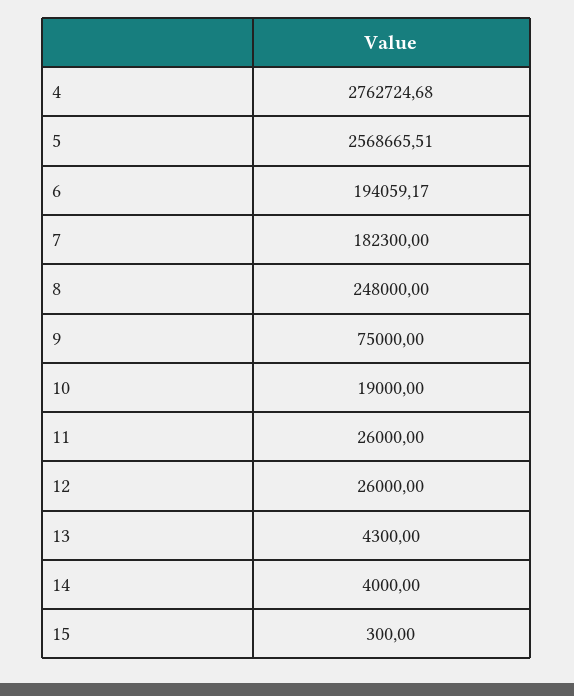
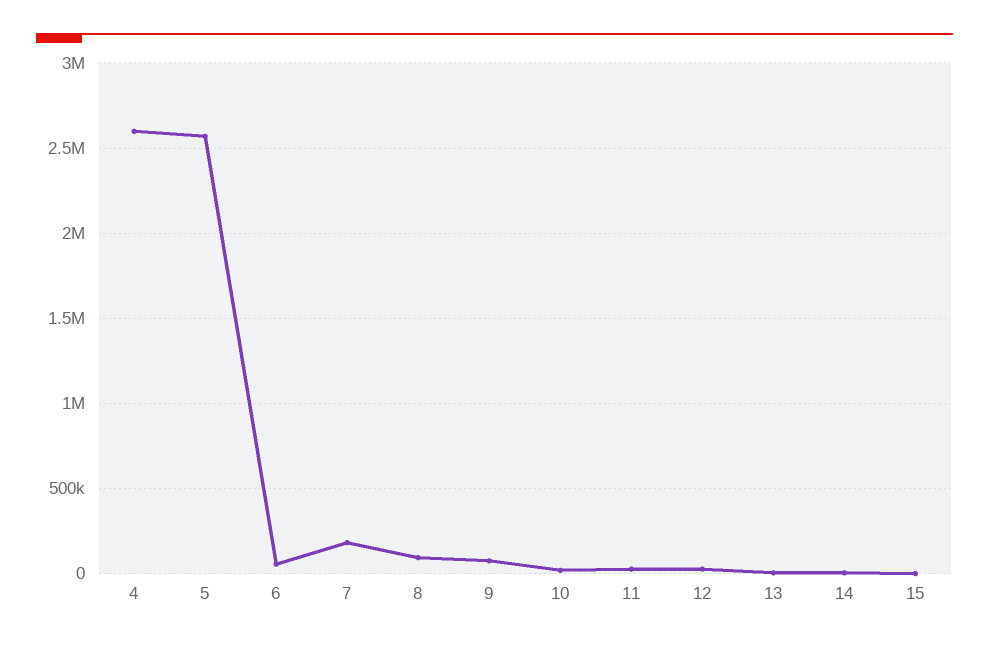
  {
-   "4": 2762724.68,
+   "4": 2600000,
    "5": 2568665.51,
-   "6": 194059.17,
+   "6": 50000,
    "7": 182300,
-   "8": 248000,
+   "8": 100000,
    "9": 75000,
    "10": 19000,
    "11": 26000,
    "12": 26000,
    "13": 4300,
    "14": 4000,
    "15": 300
  }

